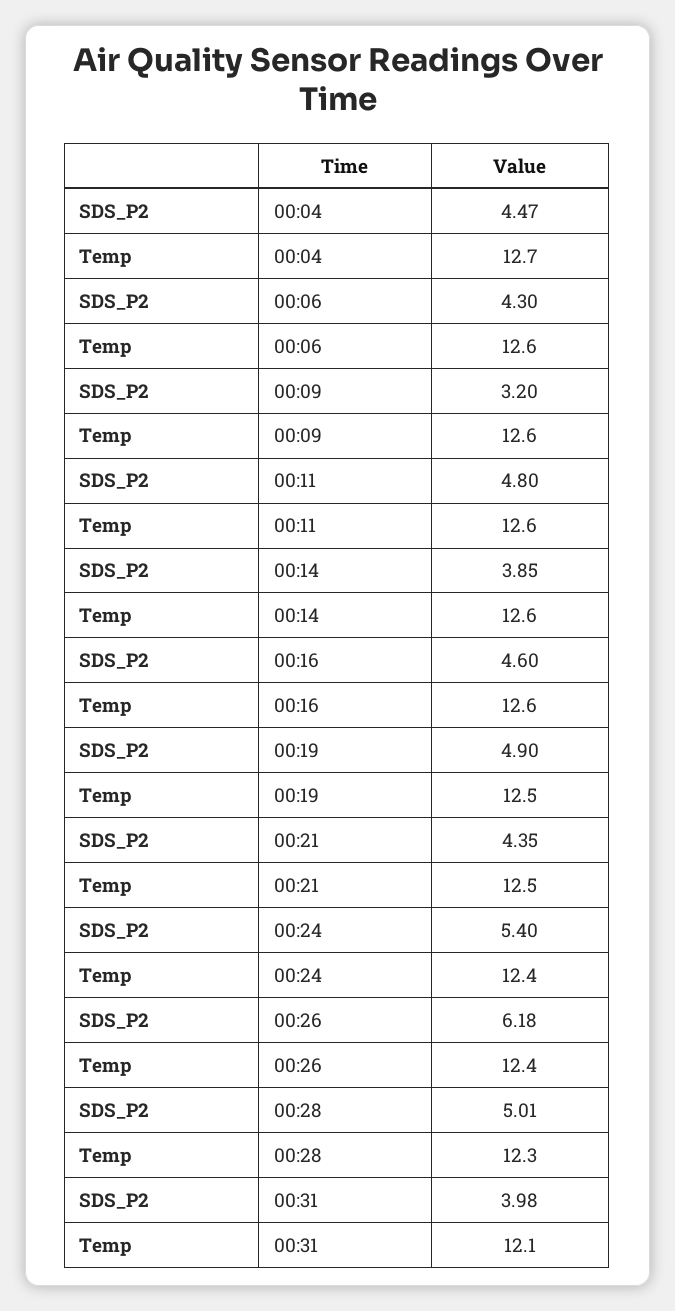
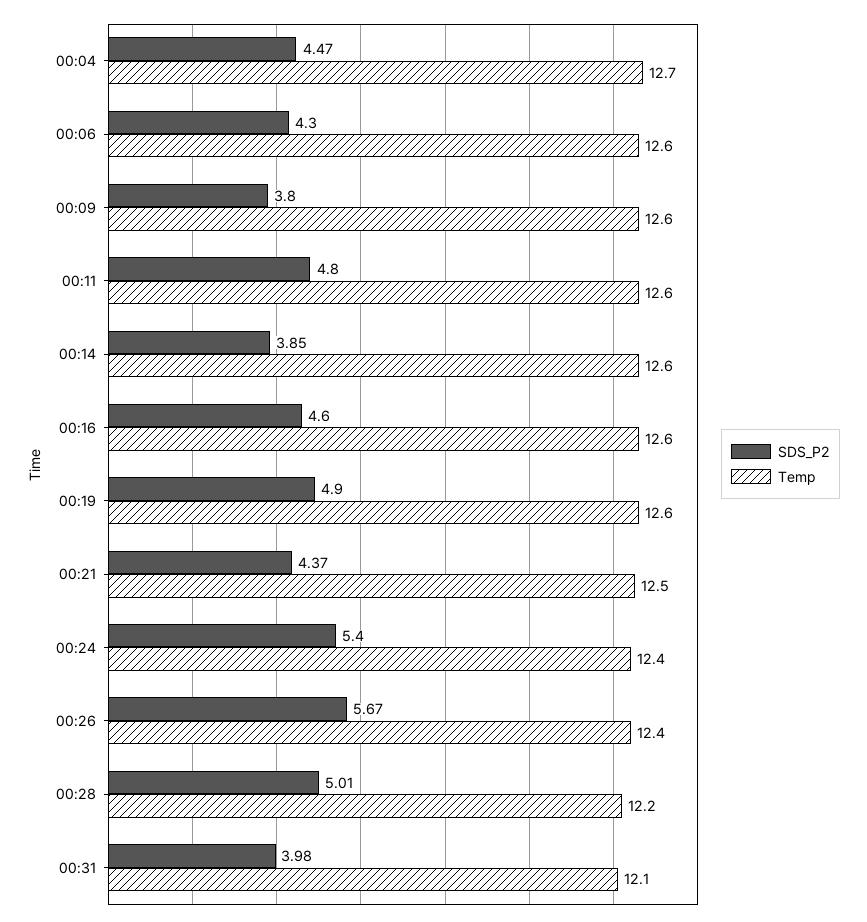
  {
    "SDS_P2": {
      "00:04": 4.47,
      "00:06": 4.3,
-     "00:09": 3.2,
+     "00:09": 3.8,
      "00:11": 4.8,
      "00:14": 3.85,
      "00:16": 4.6,
      "00:19": 4.9,
-     "00:21": 4.35,
+     "00:21": 4.37,
      "00:24": 5.4,
-     "00:26": 6.18,
+     "00:26": 5.67,
      "00:28": 5.01,
      "00:31": 3.98
    },
    "Temp": {
      "00:04": 12.7,
      "00:06": 12.6,
      "00:09": 12.6,
      "00:11": 12.6,
      "00:14": 12.6,
      "00:16": 12.6,
-     "00:19": 12.5,
+     "00:19": 12.6,
      "00:21": 12.5,
      "00:24": 12.4,
      "00:26": 12.4,
-     "00:28": 12.3,
+     "00:28": 12.2,
      "00:31": 12.1
    }
  }

